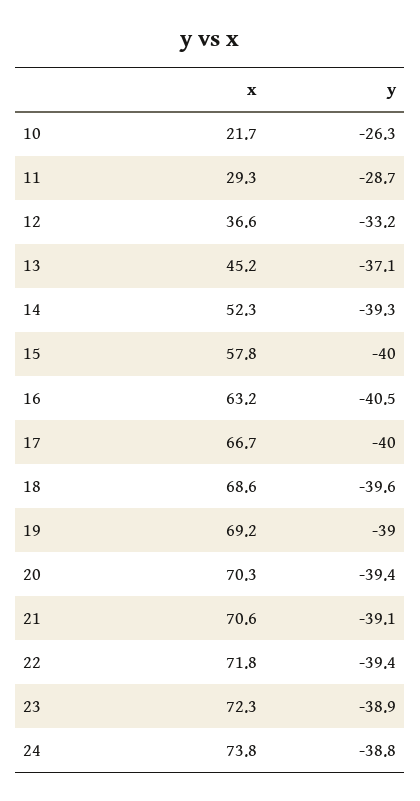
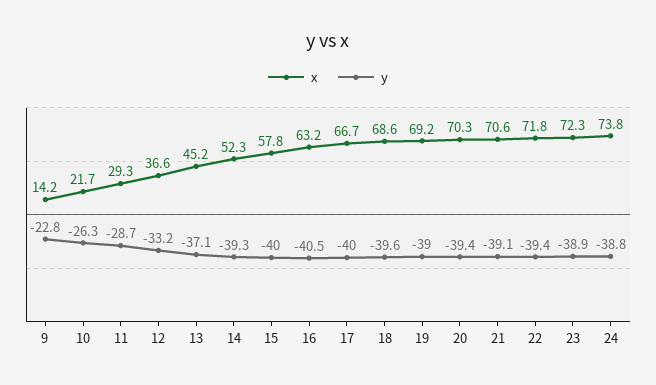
  {
    "x": {
      "10": 21.7,
      "11": 29.3,
      "12": 36.6,
      "13": 45.2,
      "14": 52.3,
      "15": 57.8,
      "16": 63.2,
      "17": 66.7,
      "18": 68.6,
      "19": 69.2,
      "20": 70.3,
      "21": 70.6,
      "22": 71.8,
      "23": 72.3,
-     "24": 73.8
+     "24": 73.8,
+     "9": 14.2
    },
    "y": {
      "10": -26.3,
      "11": -28.7,
      "12": -33.2,
      "13": -37.1,
      "14": -39.3,
      "15": -40,
      "16": -40.5,
      "17": -40,
      "18": -39.6,
      "19": -39,
      "20": -39.4,
      "21": -39.1,
      "22": -39.4,
      "23": -38.9,
-     "24": -38.8
+     "24": -38.8,
+     "9": -22.8
    }
  }

